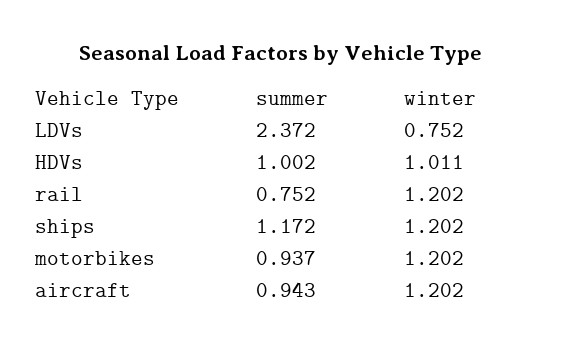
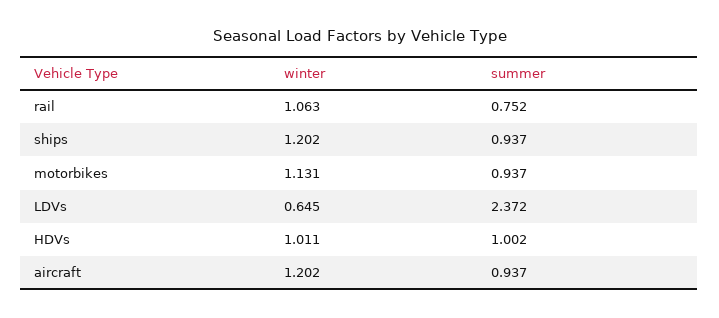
  {
    "summer": {
      "LDVs": 2.372,
      "HDVs": 1.002,
      "rail": 0.752,
-     "ships": 1.172,
+     "ships": 0.937,
      "motorbikes": 0.937,
-     "aircraft": 0.943
+     "aircraft": 0.937
    },
    "winter": {
-     "LDVs": 0.752,
+     "LDVs": 0.645,
      "HDVs": 1.011,
-     "rail": 1.202,
+     "rail": 1.063,
      "ships": 1.202,
-     "motorbikes": 1.202,
+     "motorbikes": 1.131,
      "aircraft": 1.202
    }
  }

